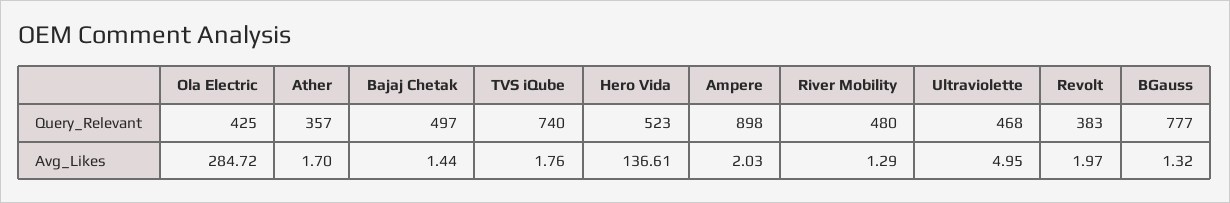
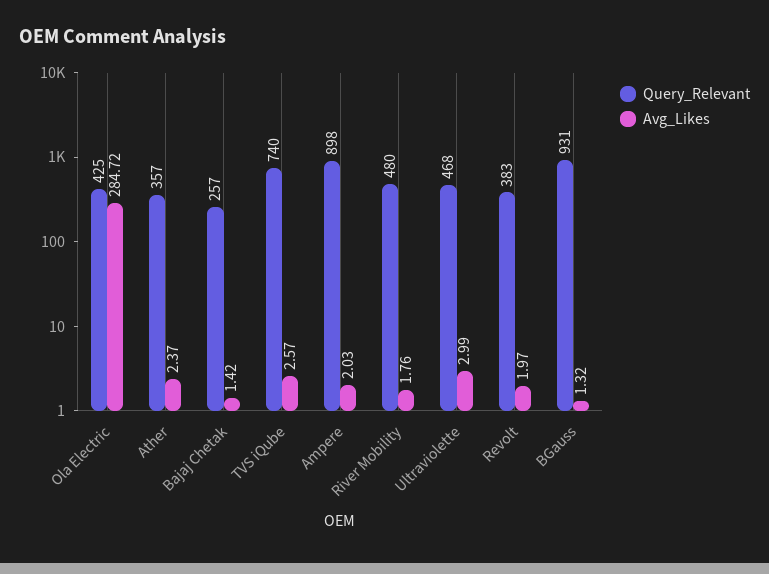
  {
    "Query_Relevant": {
      "Ola Electric": 425,
      "Ather": 357,
-     "Bajaj Chetak": 497,
+     "Bajaj Chetak": 257,
      "TVS iQube": 740,
-     "Hero Vida": 523,
      "Ampere": 898,
      "River Mobility": 480,
      "Ultraviolette": 468,
      "Revolt": 383,
-     "BGauss": 777
+     "BGauss": 931
    },
    "Avg_Likes": {
      "Ola Electric": 284.72,
-     "Ather": 1.7,
+     "Ather": 2.37,
-     "Bajaj Chetak": 1.44,
+     "Bajaj Chetak": 1.42,
-     "TVS iQube": 1.76,
+     "TVS iQube": 2.57,
-     "Hero Vida": 136.61,
      "Ampere": 2.03,
-     "River Mobility": 1.29,
+     "River Mobility": 1.76,
-     "Ultraviolette": 4.95,
+     "Ultraviolette": 2.99,
      "Revolt": 1.97,
      "BGauss": 1.32
    }
  }

